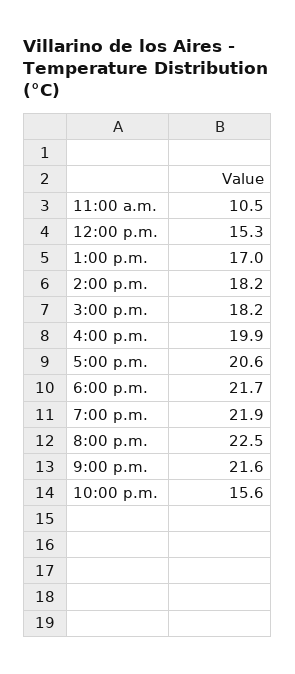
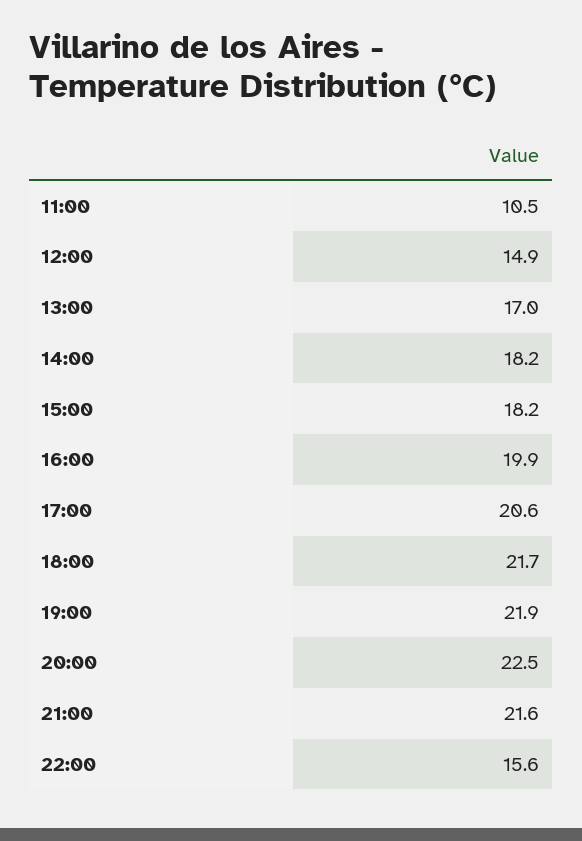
  {
    "11:00 a.m.": 10.5,
-   "12:00 p.m.": 15.3,
+   "12:00 p.m.": 14.9,
    "1:00 p.m.": 17,
    "2:00 p.m.": 18.2,
    "3:00 p.m.": 18.2,
    "4:00 p.m.": 19.9,
    "5:00 p.m.": 20.6,
    "6:00 p.m.": 21.7,
    "7:00 p.m.": 21.9,
    "8:00 p.m.": 22.5,
    "9:00 p.m.": 21.6,
    "10:00 p.m.": 15.6
  }

